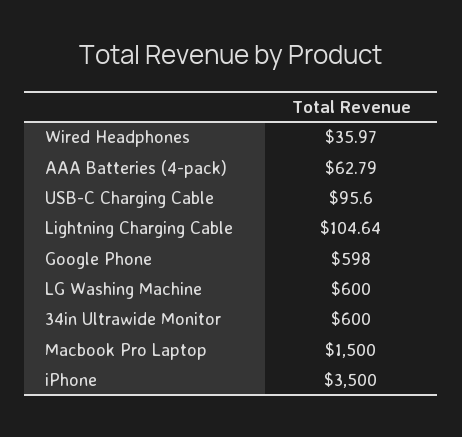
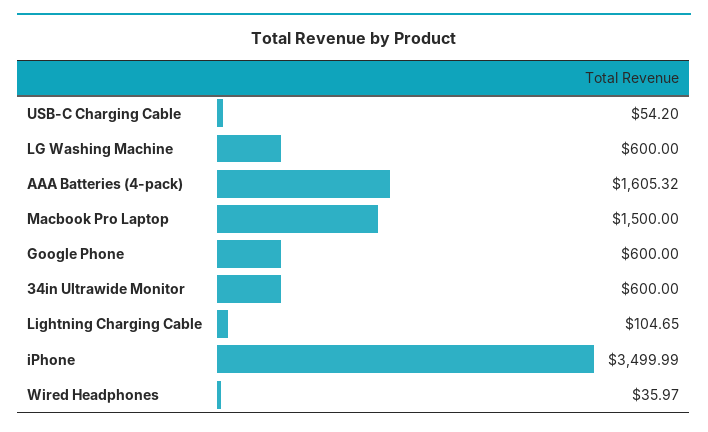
  {
    "Wired Headphones": 35.97,
-   "AAA Batteries (4-pack)": 62.79,
+   "AAA Batteries (4-pack)": 1605.32,
-   "USB-C Charging Cable": 95.6,
+   "USB-C Charging Cable": 54.2,
-   "Lightning Charging Cable": 104.64,
+   "Lightning Charging Cable": 104.65,
-   "Google Phone": 598,
+   "Google Phone": 600,
    "LG Washing Machine": 600,
    "34in Ultrawide Monitor": 600,
    "Macbook Pro Laptop": 1500,
-   "iPhone": 3500
+   "iPhone": 3499.99
  }

